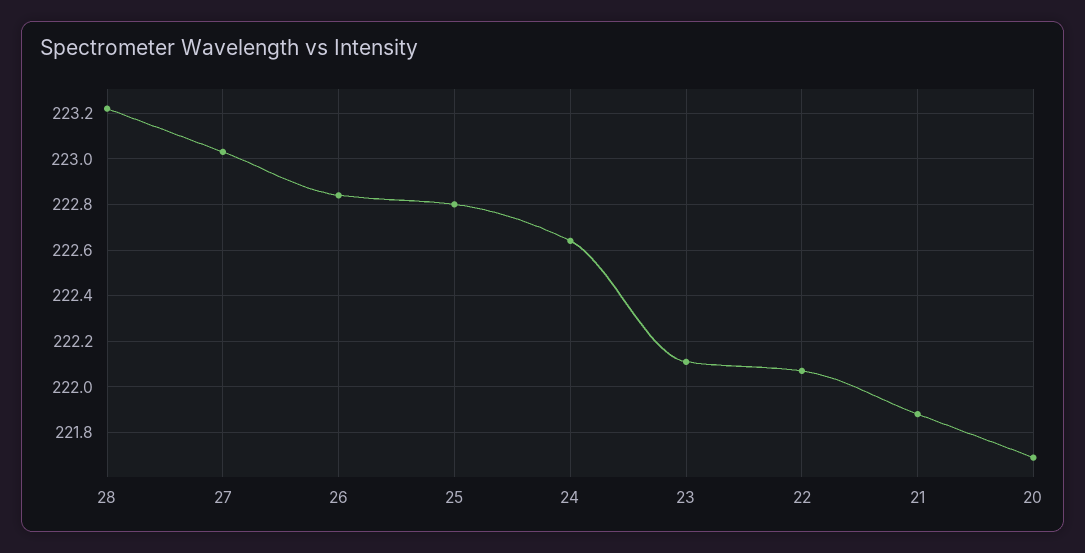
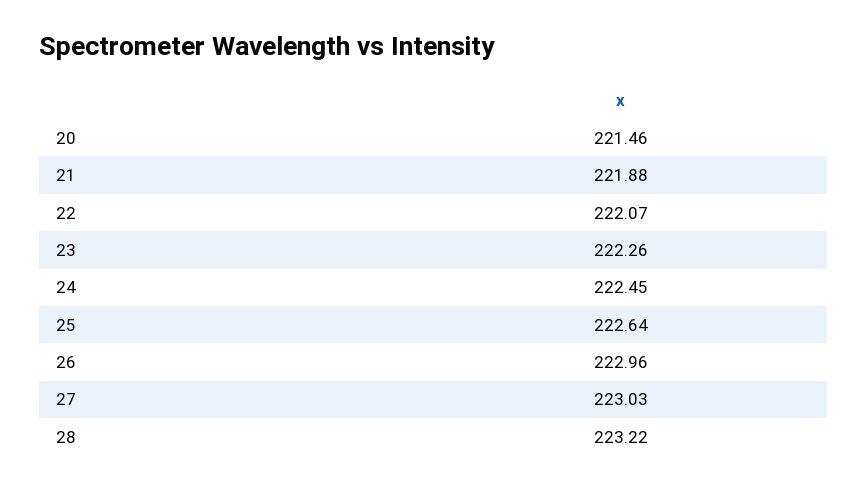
  {
    "28": 223.22,
    "27": 223.03,
-   "26": 222.85,
+   "26": 222.96,
-   "25": 222.8,
+   "25": 222.64,
-   "24": 222.65,
+   "24": 222.45,
-   "23": 222.1,
+   "23": 222.26,
    "22": 222.07,
    "21": 221.88,
-   "20": 221.7
+   "20": 221.46
  }

